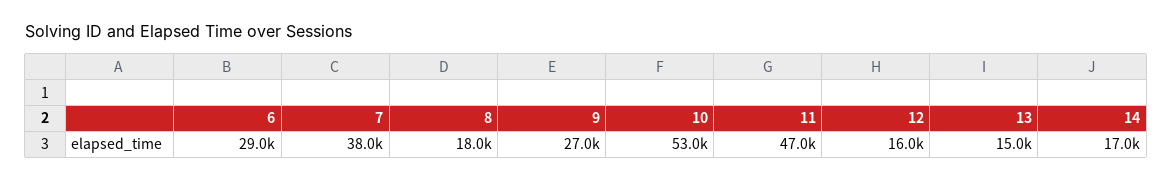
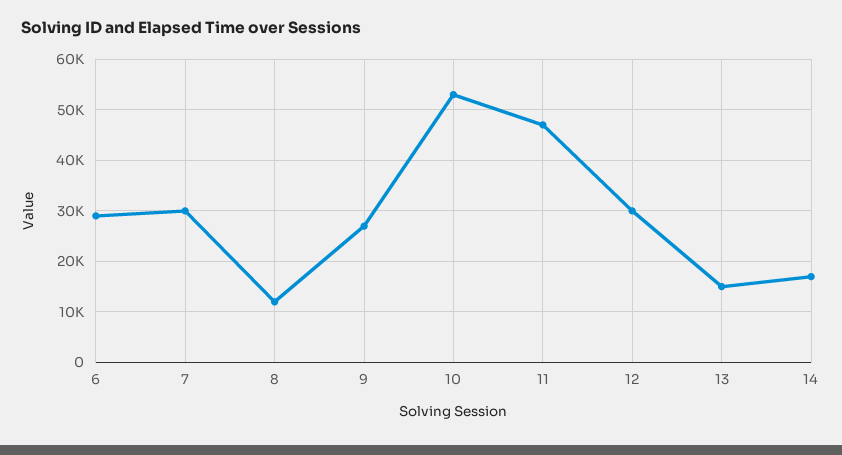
  {
    "6": 29000,
-   "7": 38000,
+   "7": 30000,
-   "8": 18000,
+   "8": 12000,
    "9": 27000,
    "10": 53000,
    "11": 47000,
-   "12": 16000,
+   "12": 30000,
    "13": 15000,
    "14": 17000
  }

